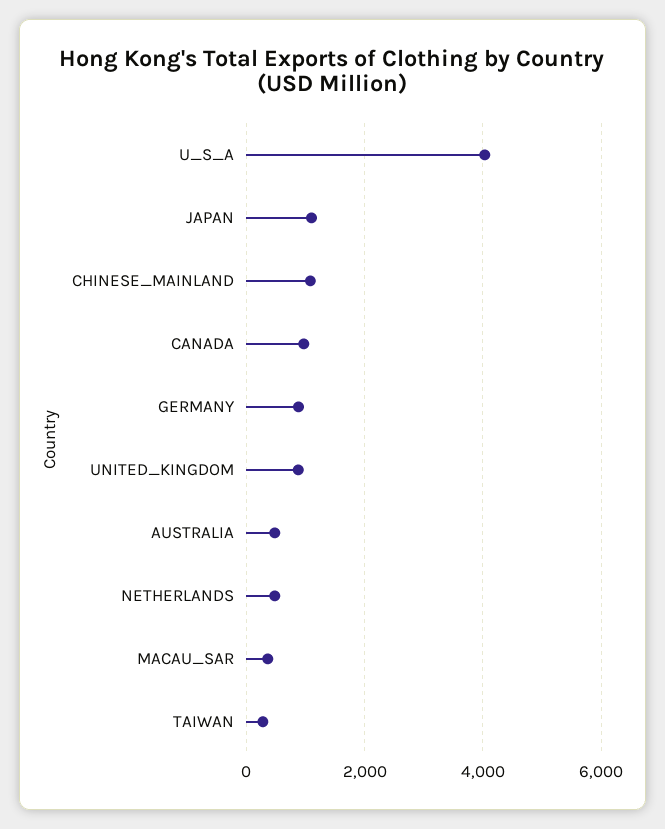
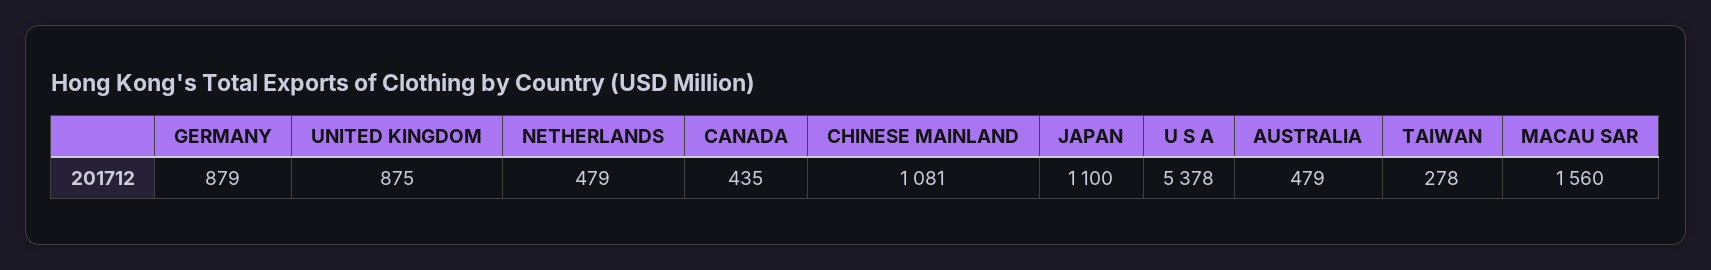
  {
-   "U_S_A": 4000,
+   "U_S_A": 5378,
    "JAPAN": 1100,
    "CHINESE_MAINLAND": 1081,
-   "CANADA": 1000,
+   "CANADA": 435,
    "GERMANY": 879,
    "UNITED_KINGDOM": 875,
    "AUSTRALIA": 479,
    "NETHERLANDS": 479,
-   "MACAU_SAR": 400,
+   "MACAU_SAR": 1560,
    "TAIWAN": 278
  }

